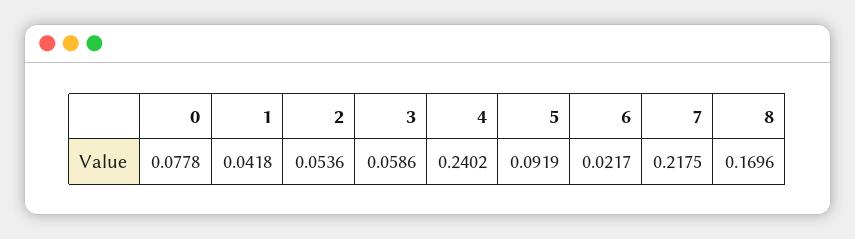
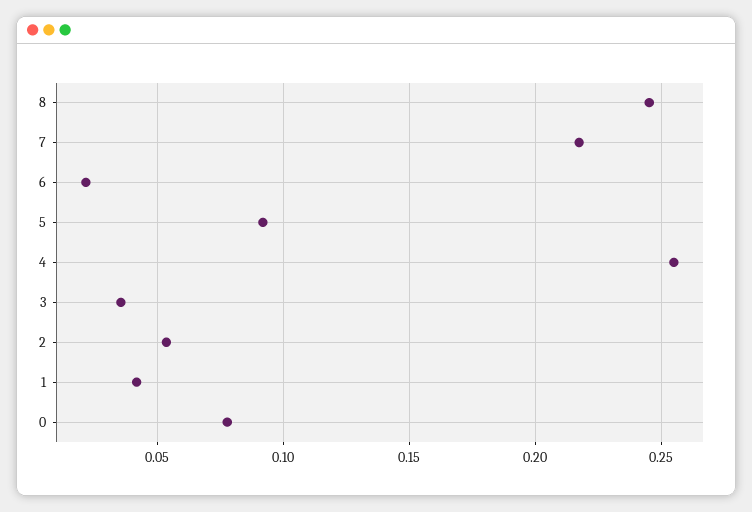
  {
    "0": 0.0778,
    "1": 0.0418,
    "2": 0.0536,
-   "3": 0.0586,
+   "3": 0.035,
-   "4": 0.2402,
+   "4": 0.255,
    "5": 0.0919,
    "6": 0.0217,
    "7": 0.2175,
-   "8": 0.1696
+   "8": 0.245
  }

